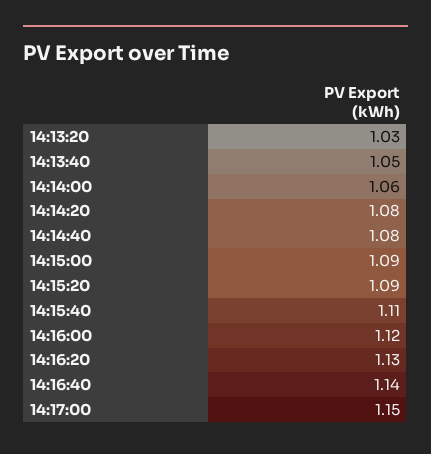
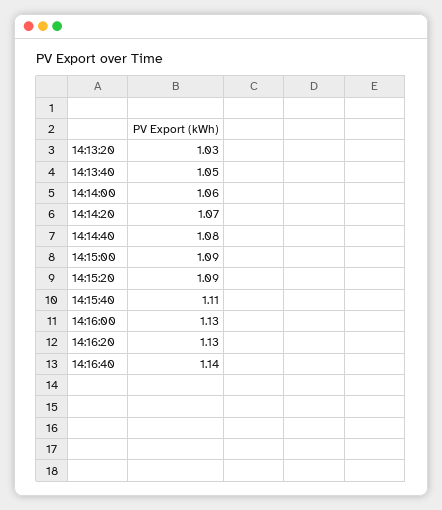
  {
    "14:13:20": 1.03,
    "14:13:40": 1.05,
    "14:14:00": 1.06,
-   "14:14:20": 1.08,
+   "14:14:20": 1.07,
    "14:14:40": 1.08,
    "14:15:00": 1.09,
    "14:15:20": 1.09,
    "14:15:40": 1.11,
-   "14:16:00": 1.12,
+   "14:16:00": 1.13,
    "14:16:20": 1.13,
-   "14:16:40": 1.14,
+   "14:16:40": 1.14
-   "14:17:00": 1.15
  }

